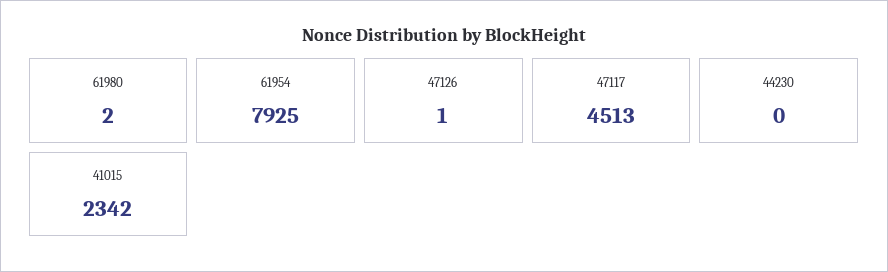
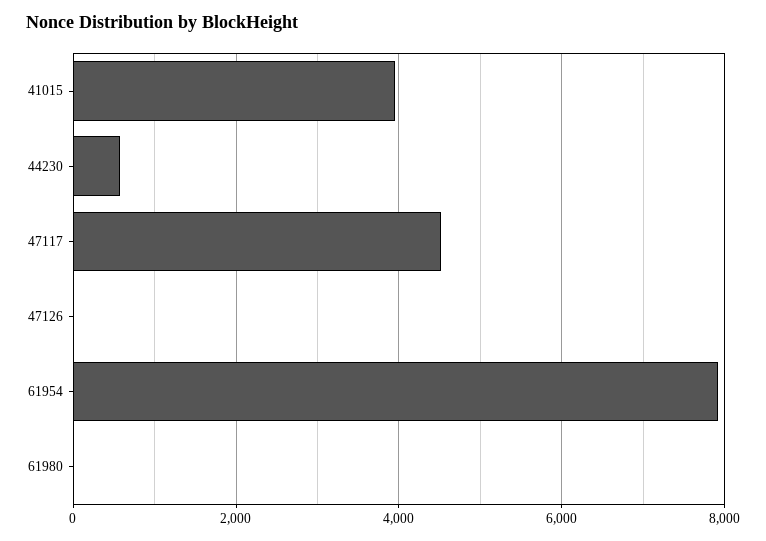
  {
    "61980": 2,
    "61954": 7925,
    "47126": 1,
    "47117": 4513,
-   "44230": 0,
+   "44230": 600,
-   "41015": 2342
+   "41015": 4000
  }

